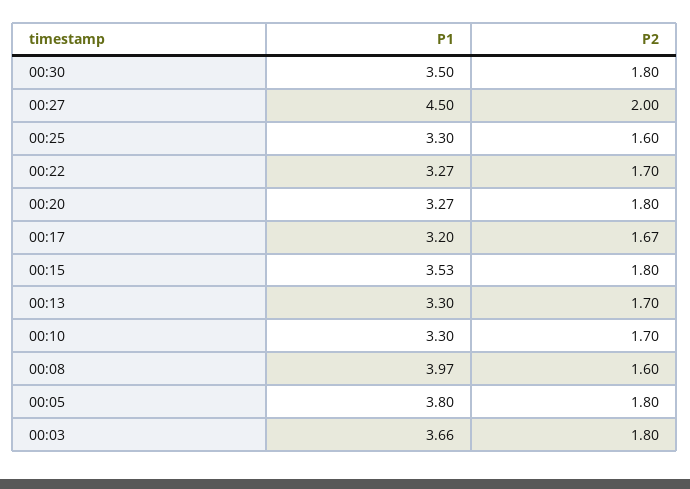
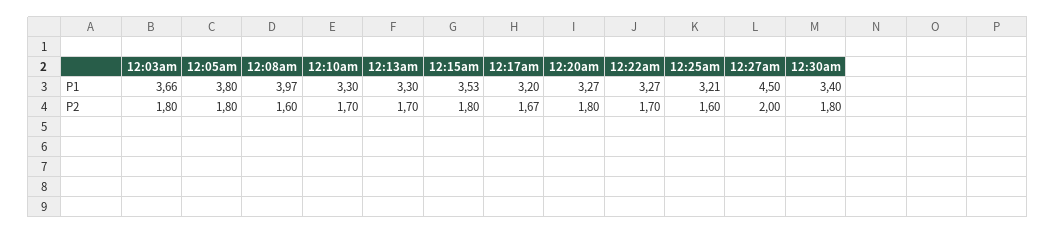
  {
    "P1": {
-     "00:30": 3.5,
+     "00:30": 3.4,
      "00:27": 4.5,
-     "00:25": 3.3,
+     "00:25": 3.21,
      "00:22": 3.27,
      "00:20": 3.27,
      "00:17": 3.2,
      "00:15": 3.53,
      "00:13": 3.3,
      "00:10": 3.3,
      "00:08": 3.97,
      "00:05": 3.8,
      "00:03": 3.66
    },
    "P2": {
      "00:30": 1.8,
      "00:27": 2,
      "00:25": 1.6,
      "00:22": 1.7,
      "00:20": 1.8,
      "00:17": 1.67,
      "00:15": 1.8,
      "00:13": 1.7,
      "00:10": 1.7,
      "00:08": 1.6,
      "00:05": 1.8,
      "00:03": 1.8
    }
  }

